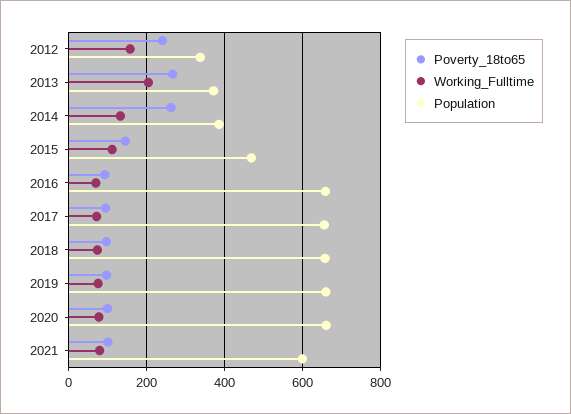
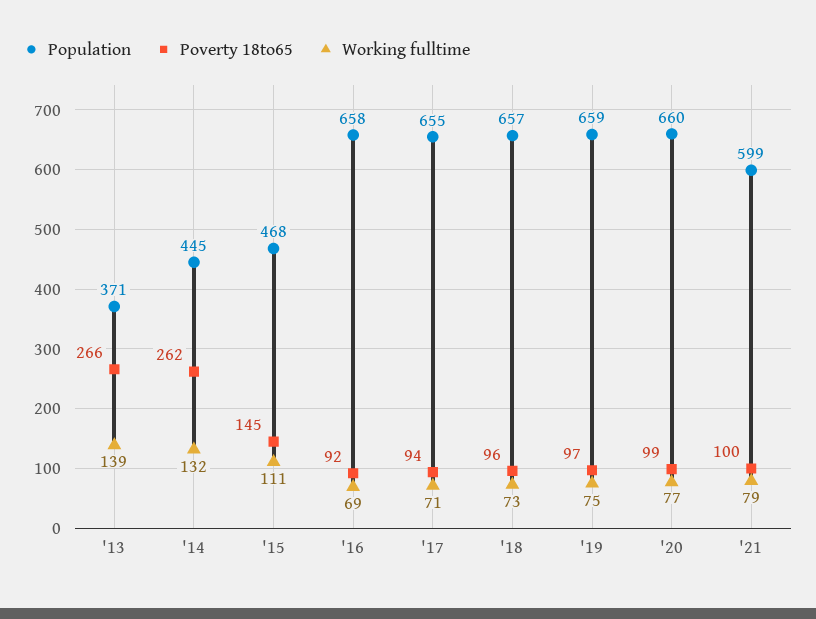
  {
    "Poverty_18to65": {
-     "2012": 240,
      "2013": 266,
      "2014": 262,
      "2015": 145,
      "2016": 92,
      "2017": 94,
      "2018": 96,
      "2019": 97,
      "2020": 99,
      "2021": 100
    },
    "Working_Fulltime": {
-     "2012": 160,
-     "2013": 200,
+     "2013": 139,
      "2014": 132,
      "2015": 111,
      "2016": 69,
      "2017": 71,
      "2018": 73,
      "2019": 75,
      "2020": 77,
      "2021": 79
    },
    "Population": {
-     "2012": 340,
      "2013": 371,
-     "2014": 380,
+     "2014": 445,
      "2015": 468,
      "2016": 658,
      "2017": 655,
      "2018": 657,
      "2019": 659,
      "2020": 660,
      "2021": 599
    }
  }

